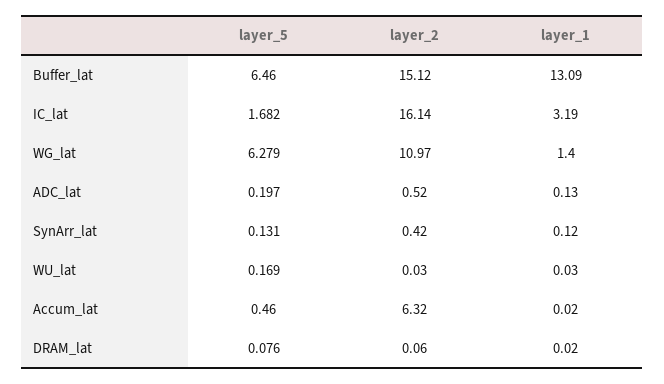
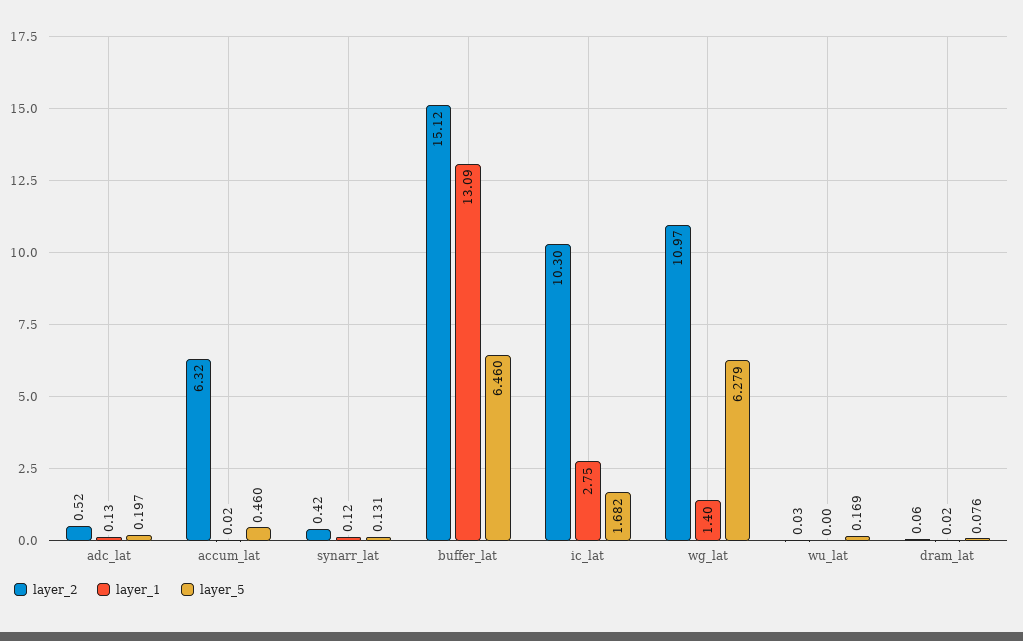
  {
    "layer_5": {
      "Buffer_lat": 6.46,
      "IC_lat": 1.682,
      "WG_lat": 6.279,
      "ADC_lat": 0.197,
      "SynArr_lat": 0.131,
      "WU_lat": 0.169,
      "Accum_lat": 0.46,
      "DRAM_lat": 0.076
    },
    "layer_2": {
      "Buffer_lat": 15.12,
-     "IC_lat": 16.14,
+     "IC_lat": 10.3,
      "WG_lat": 10.97,
      "ADC_lat": 0.52,
      "SynArr_lat": 0.42,
      "WU_lat": 0.03,
      "Accum_lat": 6.32,
      "DRAM_lat": 0.06
    },
    "layer_1": {
      "Buffer_lat": 13.09,
-     "IC_lat": 3.19,
+     "IC_lat": 2.75,
      "WG_lat": 1.4,
      "ADC_lat": 0.13,
      "SynArr_lat": 0.12,
-     "WU_lat": 0.03,
+     "WU_lat": 0,
      "Accum_lat": 0.02,
      "DRAM_lat": 0.02
    }
  }

